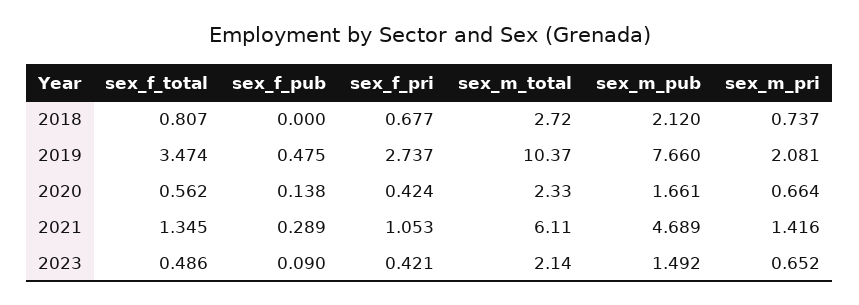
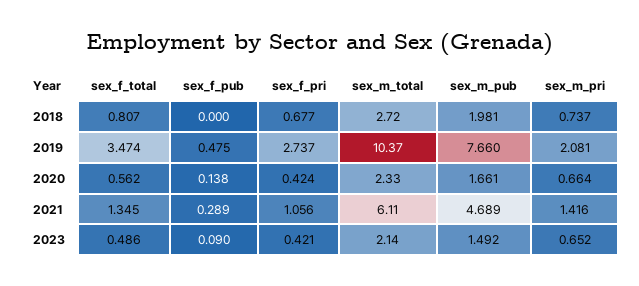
  {
    "sex_f_total": {
      "2018": 0.807,
      "2019": 3.474,
      "2020": 0.562,
      "2021": 1.345,
      "2023": 0.486
    },
    "sex_f_pub": {
      "2018": 0,
      "2019": 0.475,
      "2020": 0.138,
      "2021": 0.289,
      "2023": 0.09
    },
    "sex_f_pri": {
      "2018": 0.677,
      "2019": 2.737,
      "2020": 0.424,
-     "2021": 1.053,
+     "2021": 1.056,
      "2023": 0.421
    },
    "sex_m_total": {
      "2018": 2.72,
      "2019": 10.37,
      "2020": 2.33,
      "2021": 6.11,
      "2023": 2.14
    },
    "sex_m_pub": {
-     "2018": 2.12,
+     "2018": 1.981,
      "2019": 7.66,
      "2020": 1.661,
      "2021": 4.689,
      "2023": 1.492
    },
    "sex_m_pri": {
      "2018": 0.737,
      "2019": 2.081,
      "2020": 0.664,
      "2021": 1.416,
      "2023": 0.652
    }
  }

